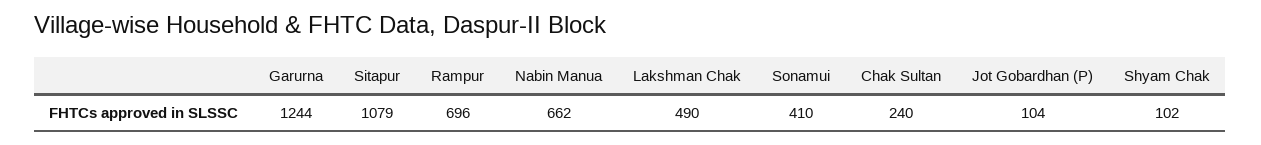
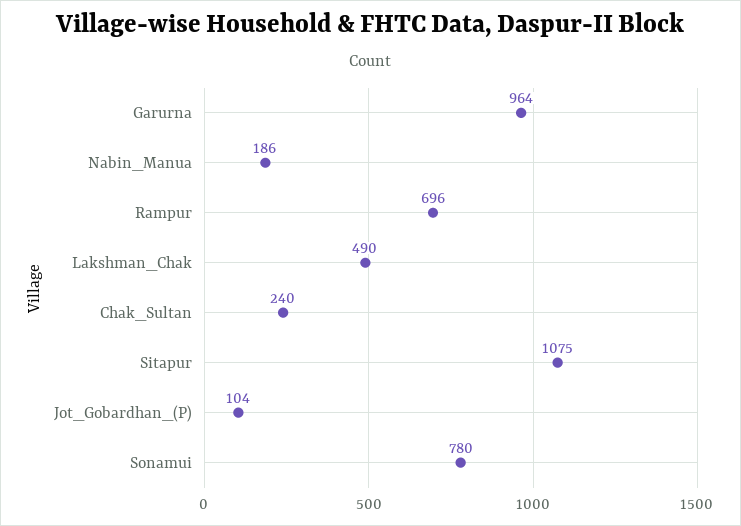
  {
-   "Garurna": 1244,
+   "Garurna": 964,
-   "Sitapur": 1079,
+   "Sitapur": 1075,
    "Rampur": 696,
-   "Nabin Manua": 662,
+   "Nabin Manua": 186,
    "Lakshman Chak": 490,
-   "Sonamui": 410,
+   "Sonamui": 780,
    "Chak Sultan": 240,
-   "Jot Gobardhan (P)": 104,
+   "Jot Gobardhan (P)": 104
-   "Shyam Chak": 102
  }

